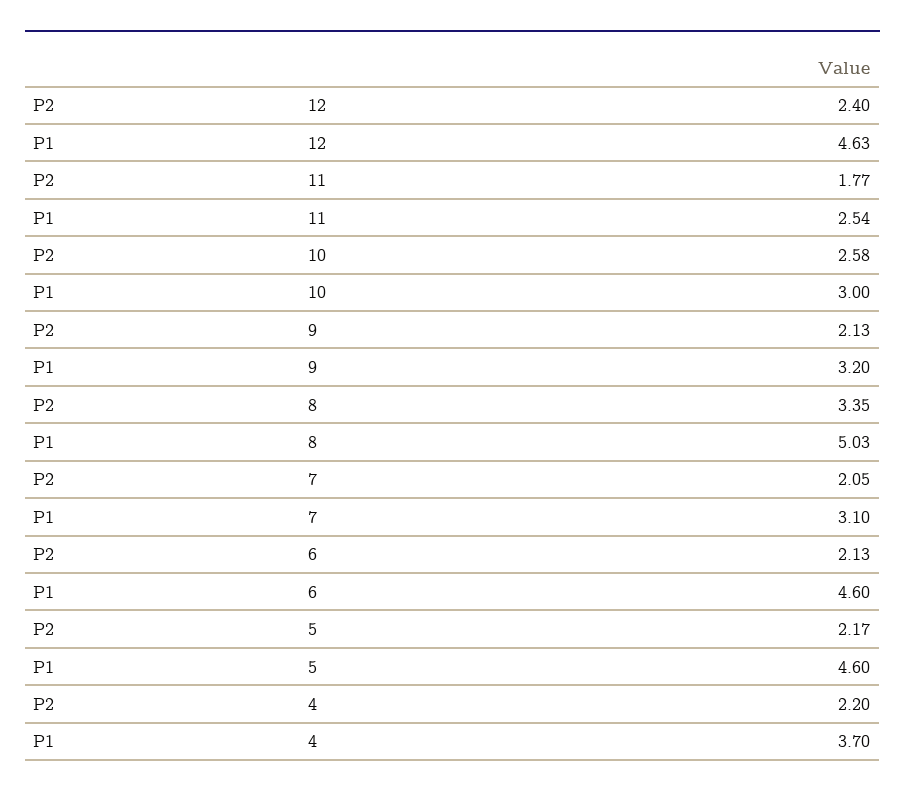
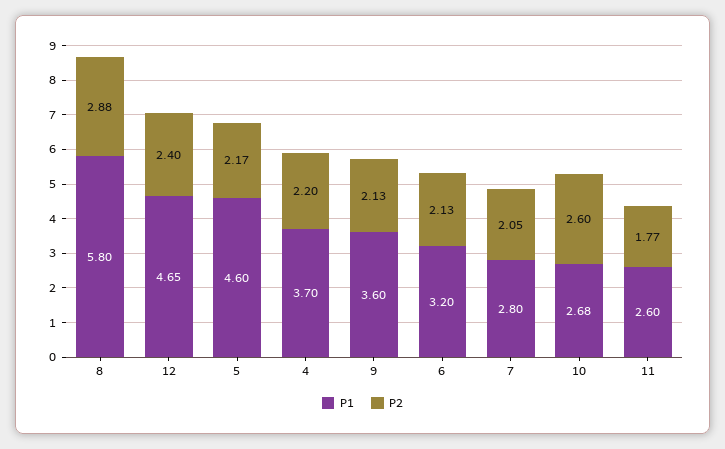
  {
    "P2": {
      "12": 2.4,
      "11": 1.77,
-     "10": 2.58,
+     "10": 2.6,
      "9": 2.13,
-     "8": 3.35,
+     "8": 2.88,
      "7": 2.05,
      "6": 2.13,
      "5": 2.17,
      "4": 2.2
    },
    "P1": {
-     "12": 4.63,
+     "12": 4.65,
-     "11": 2.54,
+     "11": 2.6,
-     "10": 3,
+     "10": 2.68,
-     "9": 3.2,
+     "9": 3.6,
-     "8": 5.03,
+     "8": 5.8,
-     "7": 3.1,
+     "7": 2.8,
-     "6": 4.6,
+     "6": 3.2,
      "5": 4.6,
      "4": 3.7
    }
  }

